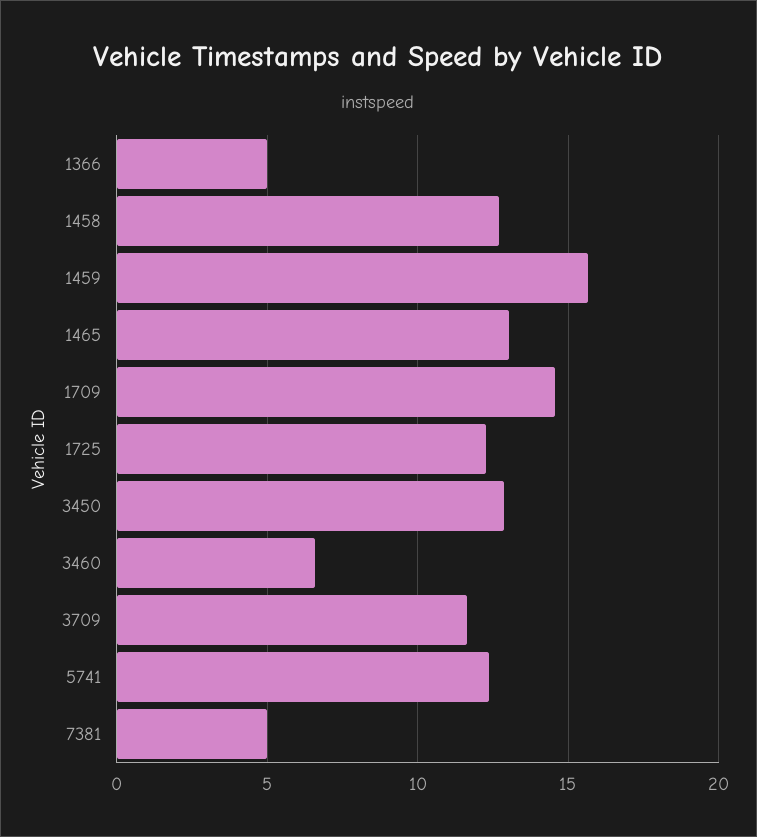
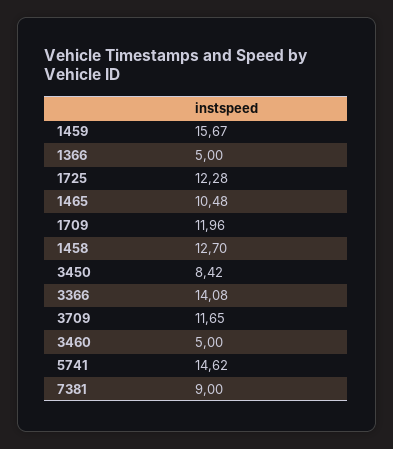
  {
    "1366": 5,
    "1458": 12.7,
    "1459": 15.67,
-   "1465": 13,
+   "1465": 10.48,
-   "1709": 14.5,
+   "1709": 11.96,
    "1725": 12.28,
-   "3450": 13,
+   "3450": 8.42,
-   "3460": 6.5,
+   "3460": 5,
    "3709": 11.65,
-   "5741": 12.5,
+   "5741": 14.62,
-   "7381": 5
+   "7381": 9,
+   "3366": 14.08
  }

